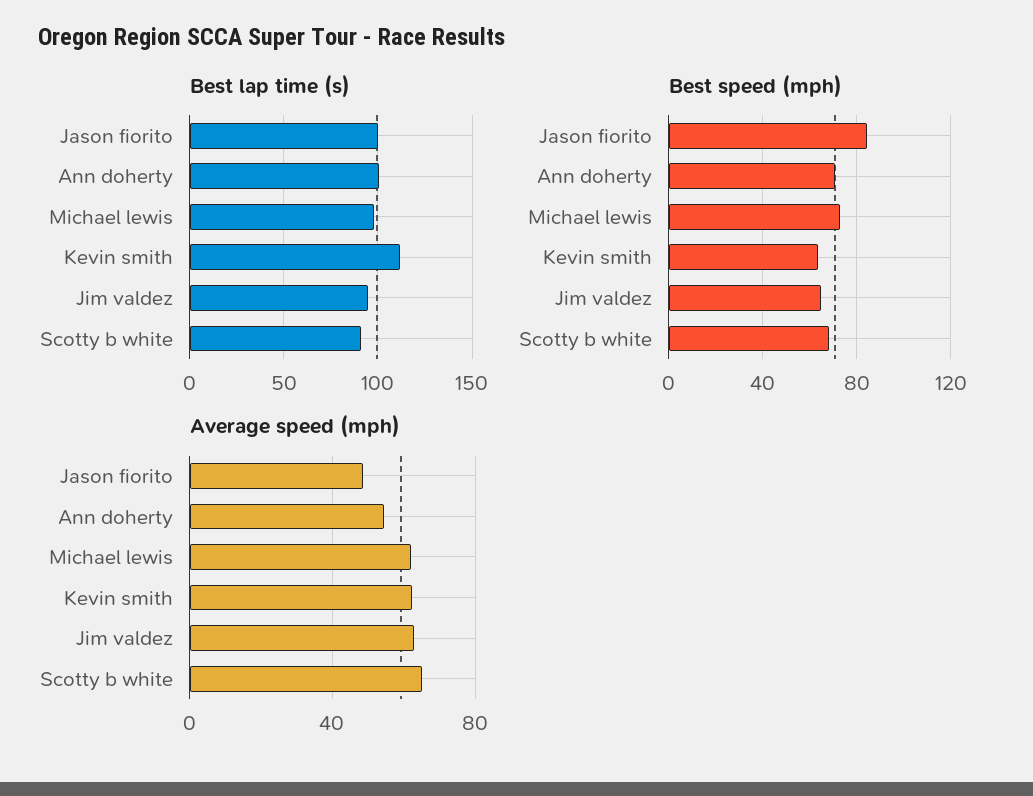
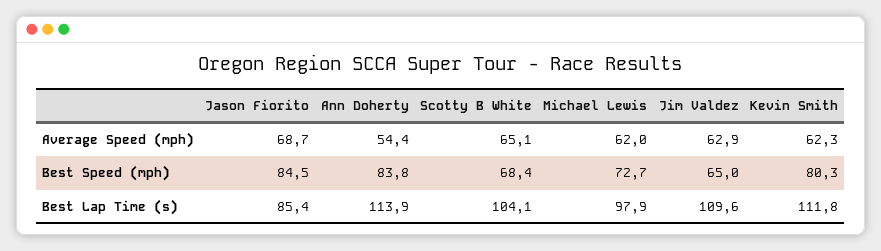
  {
    "Best lap time (s)": {
-     "Jason fiorito": 100,
+     "Jason fiorito": 85.4,
-     "Ann doherty": 100,
+     "Ann doherty": 113.9,
      "Michael lewis": 97.9,
      "Kevin smith": 111.8,
-     "Jim valdez": 95,
+     "Jim valdez": 109.6,
-     "Scotty b white": 90
+     "Scotty b white": 104.1
    },
    "Best speed (mph)": {
      "Jason fiorito": 84.5,
-     "Ann doherty": 70,
+     "Ann doherty": 83.8,
      "Michael lewis": 72.7,
-     "Kevin smith": 65,
+     "Kevin smith": 80.3,
      "Jim valdez": 65,
      "Scotty b white": 68.4
    },
    "Average speed (mph)": {
-     "Jason fiorito": 50,
+     "Jason fiorito": 68.7,
      "Ann doherty": 54.4,
      "Michael lewis": 62,
      "Kevin smith": 62.3,
      "Jim valdez": 62.9,
      "Scotty b white": 65.1
    }
  }

